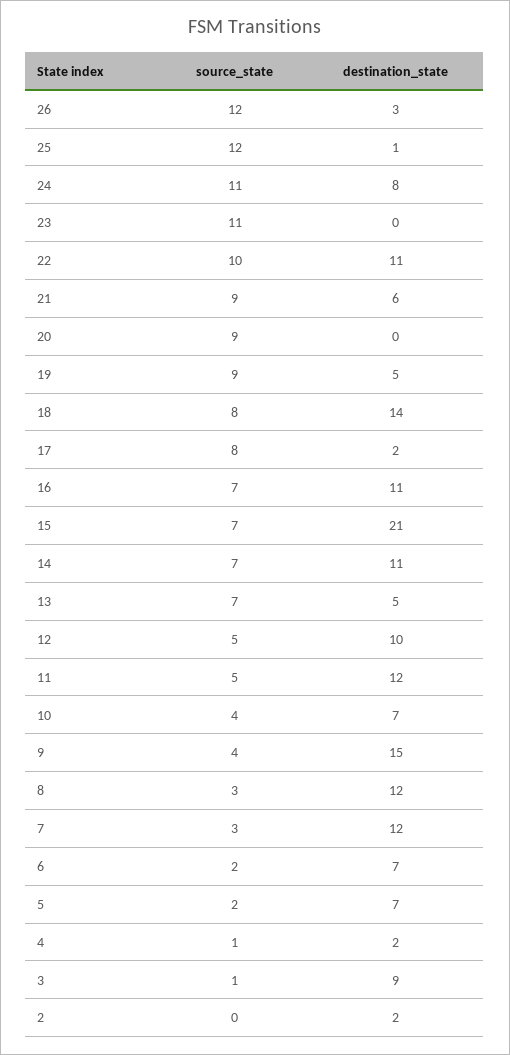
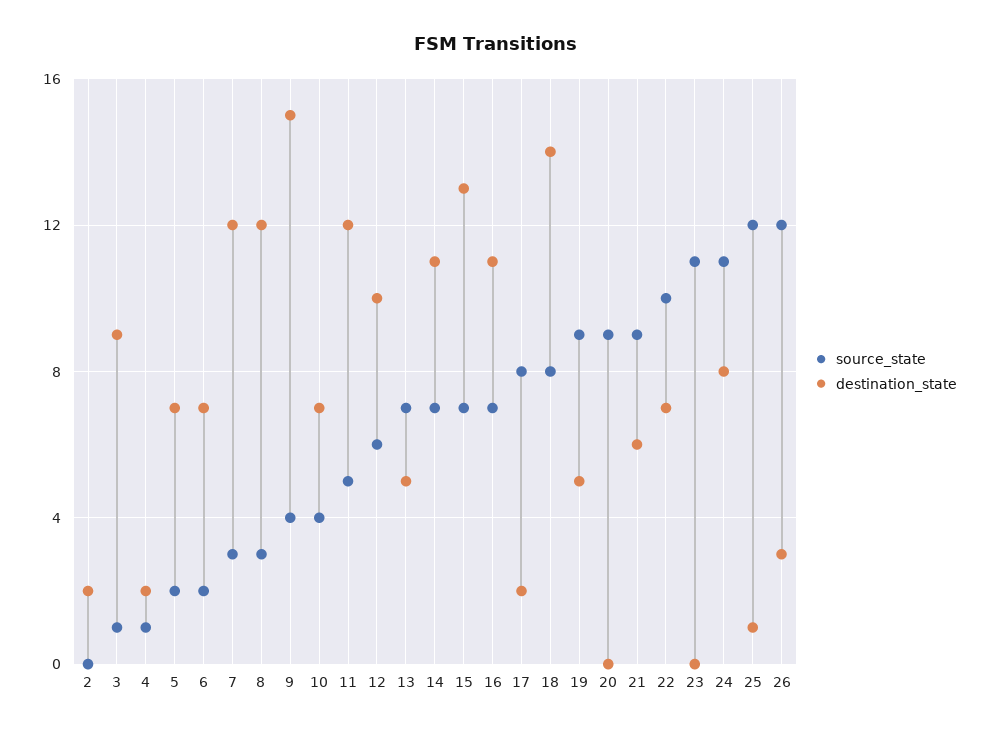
  {
    "source_state": {
      "26": 12,
      "25": 12,
      "24": 11,
      "23": 11,
      "22": 10,
      "21": 9,
      "20": 9,
      "19": 9,
      "18": 8,
      "17": 8,
      "16": 7,
      "15": 7,
      "14": 7,
      "13": 7,
-     "12": 5,
+     "12": 6,
      "11": 5,
      "10": 4,
      "9": 4,
      "8": 3,
      "7": 3,
      "6": 2,
      "5": 2,
      "4": 1,
      "3": 1,
      "2": 0
    },
    "destination_state": {
      "26": 3,
      "25": 1,
      "24": 8,
      "23": 0,
-     "22": 11,
+     "22": 7,
      "21": 6,
      "20": 0,
      "19": 5,
      "18": 14,
      "17": 2,
      "16": 11,
-     "15": 21,
+     "15": 13,
      "14": 11,
      "13": 5,
      "12": 10,
      "11": 12,
      "10": 7,
      "9": 15,
      "8": 12,
      "7": 12,
      "6": 7,
      "5": 7,
      "4": 2,
      "3": 9,
      "2": 2
    }
  }

